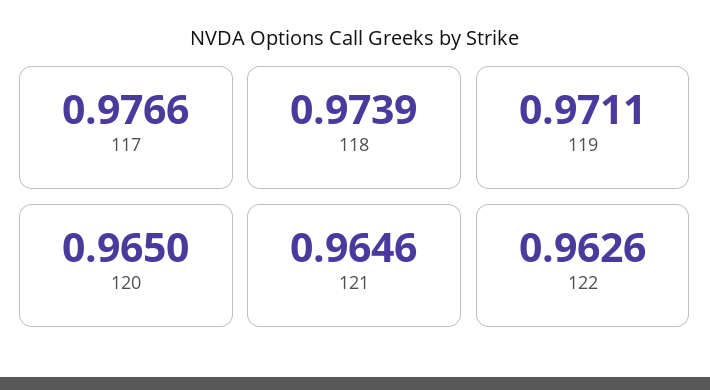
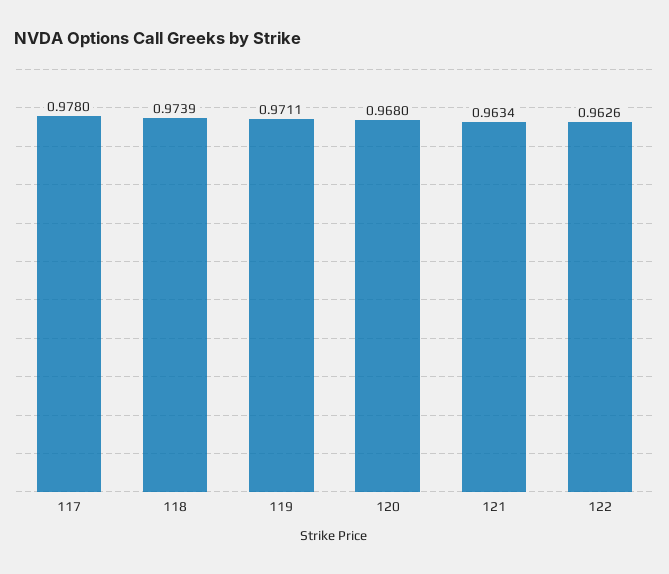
  {
-   "117": 0.9766,
+   "117": 0.978,
    "118": 0.9739,
    "119": 0.9711,
-   "120": 0.965,
+   "120": 0.968,
-   "121": 0.9646,
+   "121": 0.9634,
    "122": 0.9626
  }

